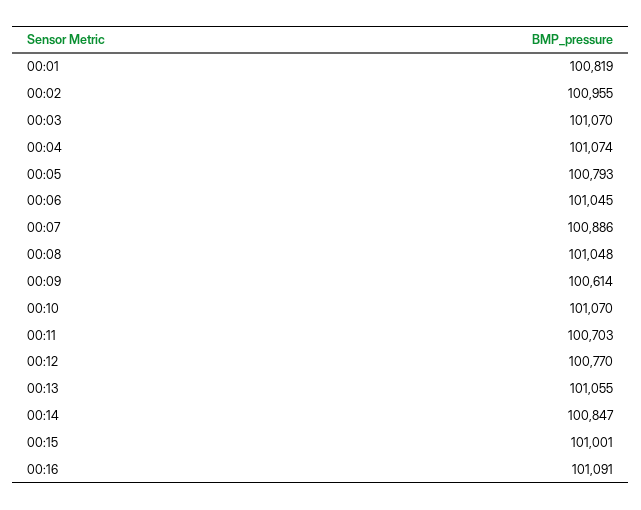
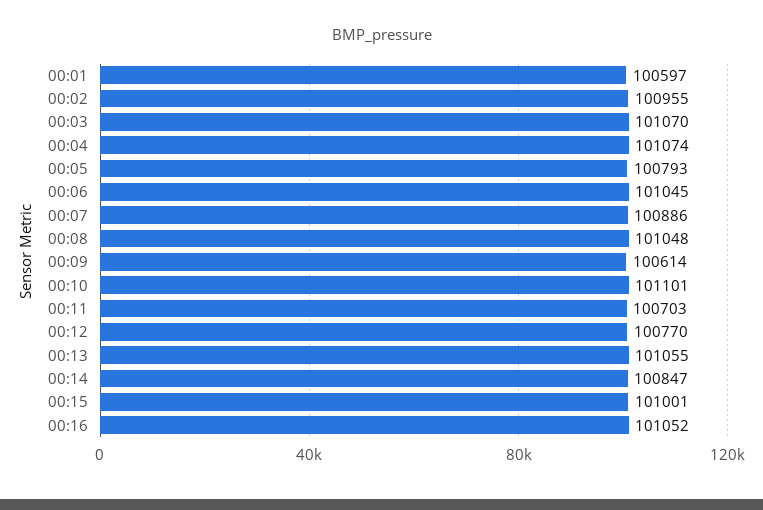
  {
-   "00:01": 100819,
+   "00:01": 100597,
    "00:02": 100955,
    "00:03": 101070,
    "00:04": 101074,
    "00:05": 100793,
    "00:06": 101045,
    "00:07": 100886,
    "00:08": 101048,
    "00:09": 100614,
-   "00:10": 101070,
+   "00:10": 101101,
    "00:11": 100703,
    "00:12": 100770,
    "00:13": 101055,
    "00:14": 100847,
    "00:15": 101001,
-   "00:16": 101091
+   "00:16": 101052
  }

